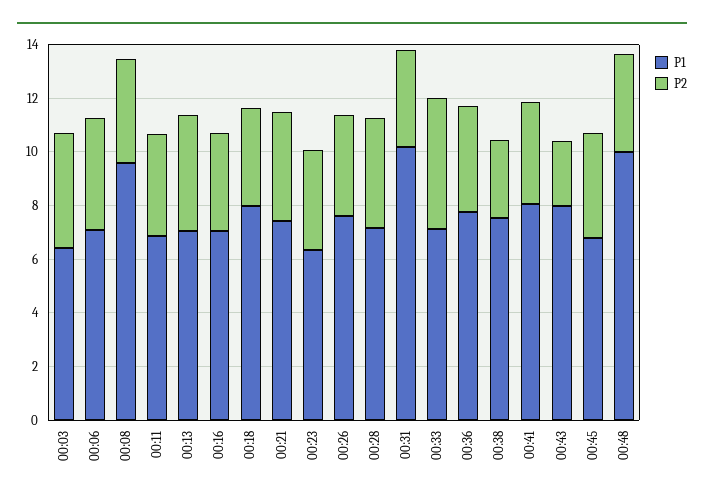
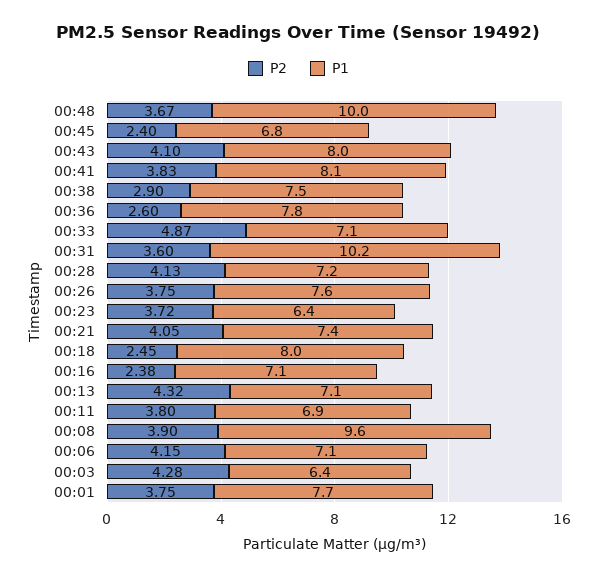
  {
    "P1": {
      "00:03": 6.4,
      "00:06": 7.1,
      "00:08": 9.6,
      "00:11": 6.9,
      "00:13": 7.1,
      "00:16": 7.1,
      "00:18": 8,
      "00:21": 7.4,
      "00:23": 6.4,
      "00:26": 7.6,
      "00:28": 7.2,
      "00:31": 10.2,
      "00:33": 7.1,
      "00:36": 7.8,
      "00:38": 7.5,
      "00:41": 8.1,
      "00:43": 8,
      "00:45": 6.8,
-     "00:48": 10
+     "00:48": 10,
+     "00:01": 7.7
    },
    "P2": {
      "00:03": 4.28,
      "00:06": 4.15,
      "00:08": 3.9,
      "00:11": 3.8,
      "00:13": 4.32,
-     "00:16": 3.5,
+     "00:16": 2.38,
-     "00:18": 3.5,
+     "00:18": 2.45,
      "00:21": 4.05,
      "00:23": 3.72,
      "00:26": 3.75,
      "00:28": 4.13,
      "00:31": 3.6,
      "00:33": 4.87,
-     "00:36": 4,
+     "00:36": 2.6,
      "00:38": 2.9,
      "00:41": 3.83,
-     "00:43": 2.5,
+     "00:43": 4.1,
-     "00:45": 4,
+     "00:45": 2.4,
-     "00:48": 3.67
+     "00:48": 3.67,
+     "00:01": 3.75
    }
  }

